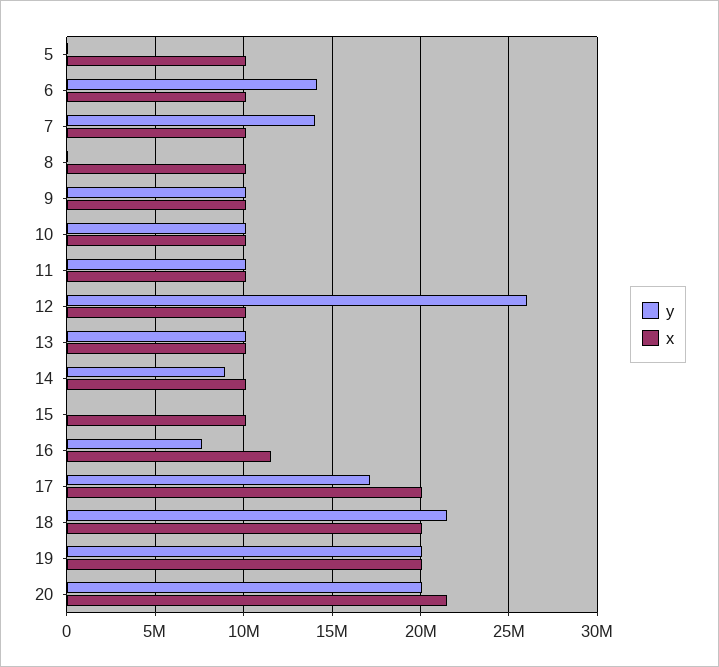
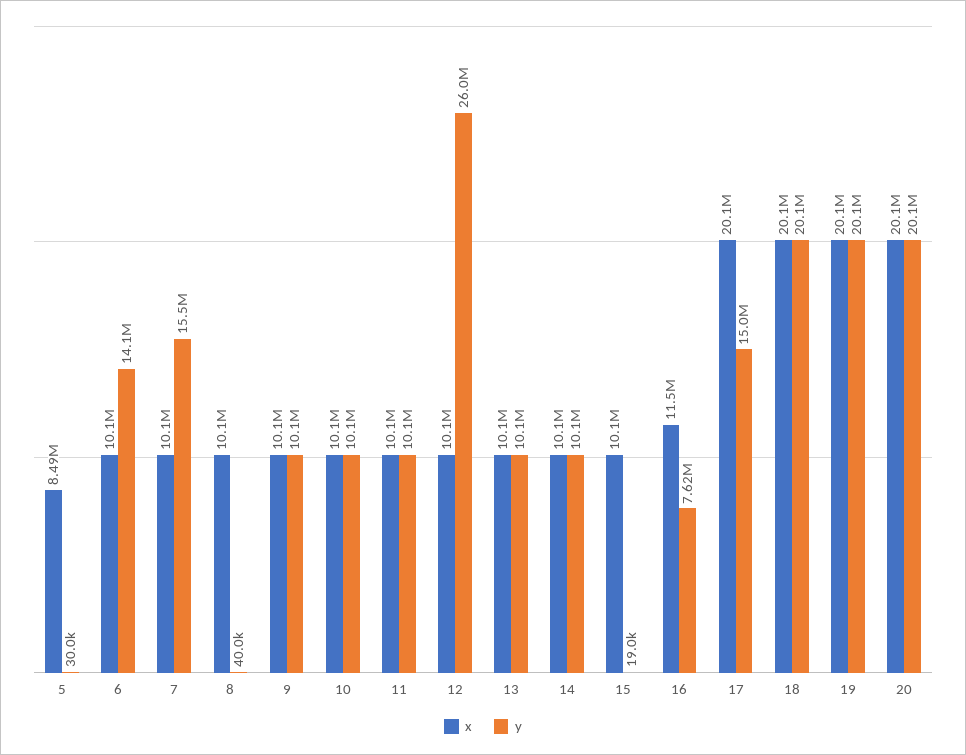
  {
    "y": {
      "5": 30000,
      "6": 14100000,
-     "7": 14000000,
+     "7": 15500000,
      "8": 40000,
      "9": 10100000,
      "10": 10100000,
      "11": 10100000,
      "12": 26000000,
      "13": 10100000,
-     "14": 9000000,
+     "14": 10100000,
      "15": 19000,
      "16": 7620000,
-     "17": 17000000,
+     "17": 15000000,
-     "18": 21500000,
+     "18": 20100000,
      "19": 20100000,
      "20": 20100000
    },
    "x": {
-     "5": 10000000,
+     "5": 8490000,
      "6": 10100000,
      "7": 10100000,
      "8": 10100000,
      "9": 10100000,
      "10": 10100000,
      "11": 10100000,
      "12": 10100000,
      "13": 10100000,
      "14": 10100000,
      "15": 10100000,
      "16": 11500000,
      "17": 20100000,
      "18": 20100000,
      "19": 20100000,
-     "20": 21500000
+     "20": 20100000
    }
  }

